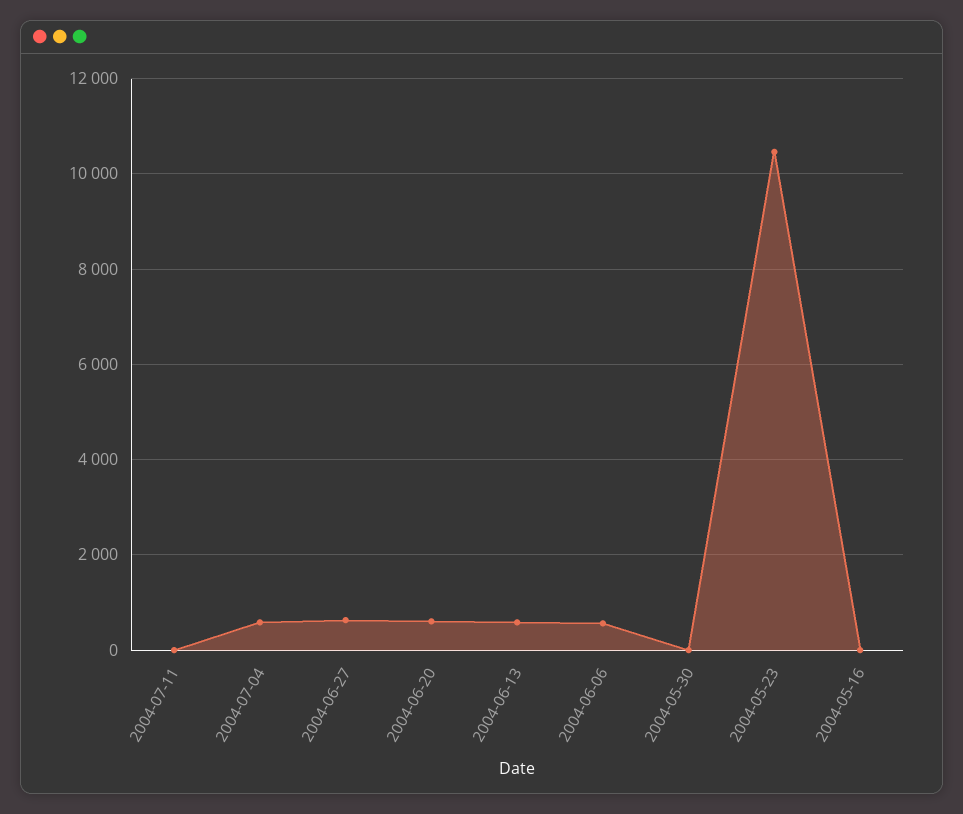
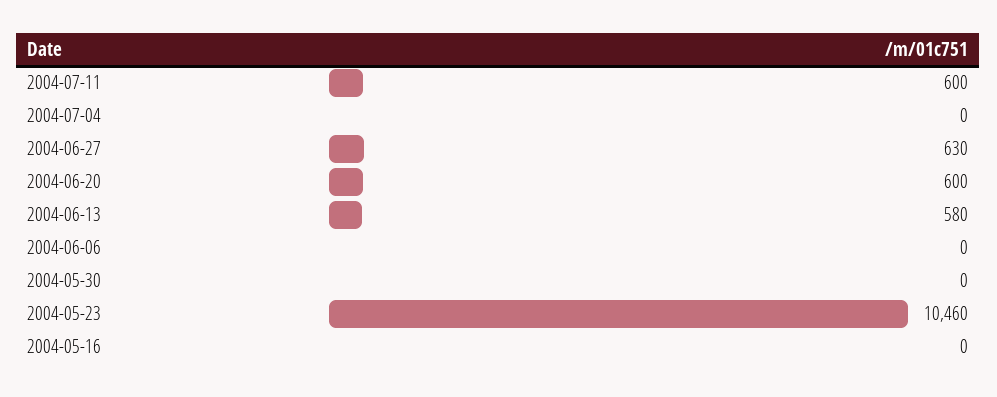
  {
-   "2004-07-11": 0,
+   "2004-07-11": 600,
-   "2004-07-04": 600,
+   "2004-07-04": 0,
    "2004-06-27": 630,
    "2004-06-20": 600,
    "2004-06-13": 580,
-   "2004-06-06": 600,
+   "2004-06-06": 0,
    "2004-05-30": 0,
    "2004-05-23": 10460,
    "2004-05-16": 0
  }

